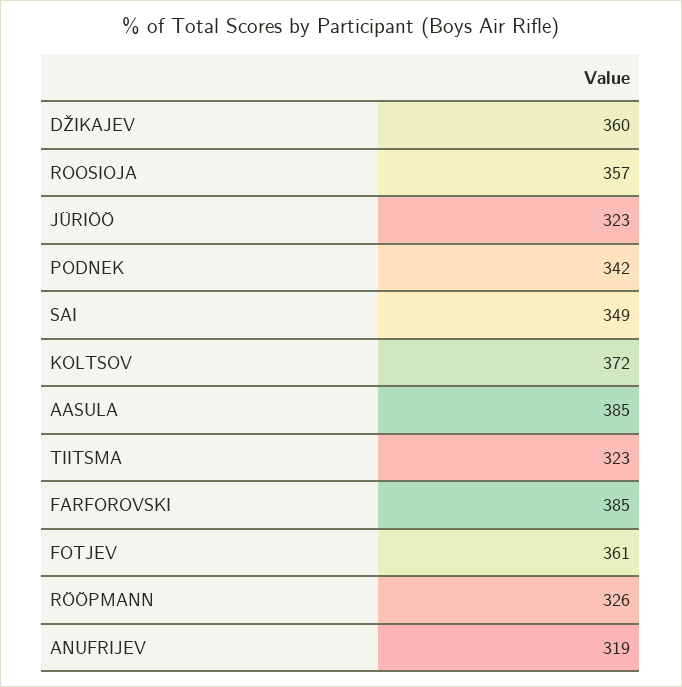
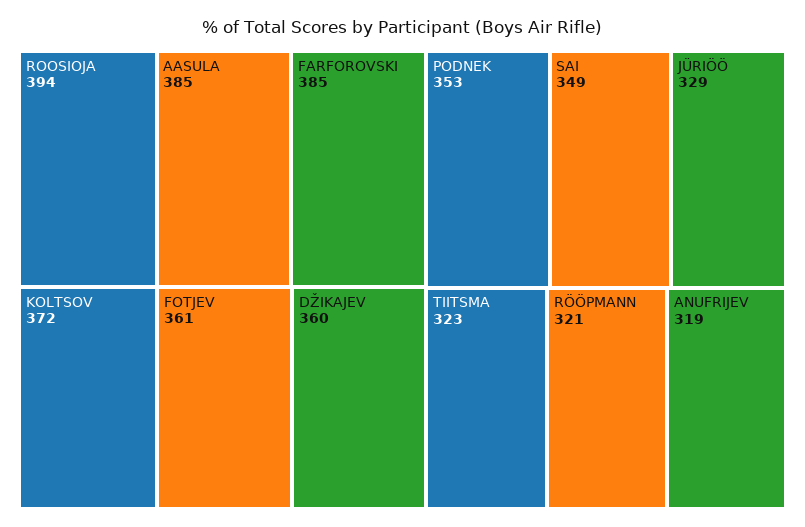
  {
    "DŽIKAJEV": 360,
-   "ROOSIOJA": 357,
+   "ROOSIOJA": 394,
-   "JÜRIÖÖ": 323,
+   "JÜRIÖÖ": 329,
-   "PODNEK": 342,
+   "PODNEK": 353,
    "SAI": 349,
    "KOLTSOV": 372,
    "AASULA": 385,
    "TIITSMA": 323,
    "FARFOROVSKI": 385,
    "FOTJEV": 361,
-   "RÖÖPMANN": 326,
+   "RÖÖPMANN": 321,
    "ANUFRIJEV": 319
  }

